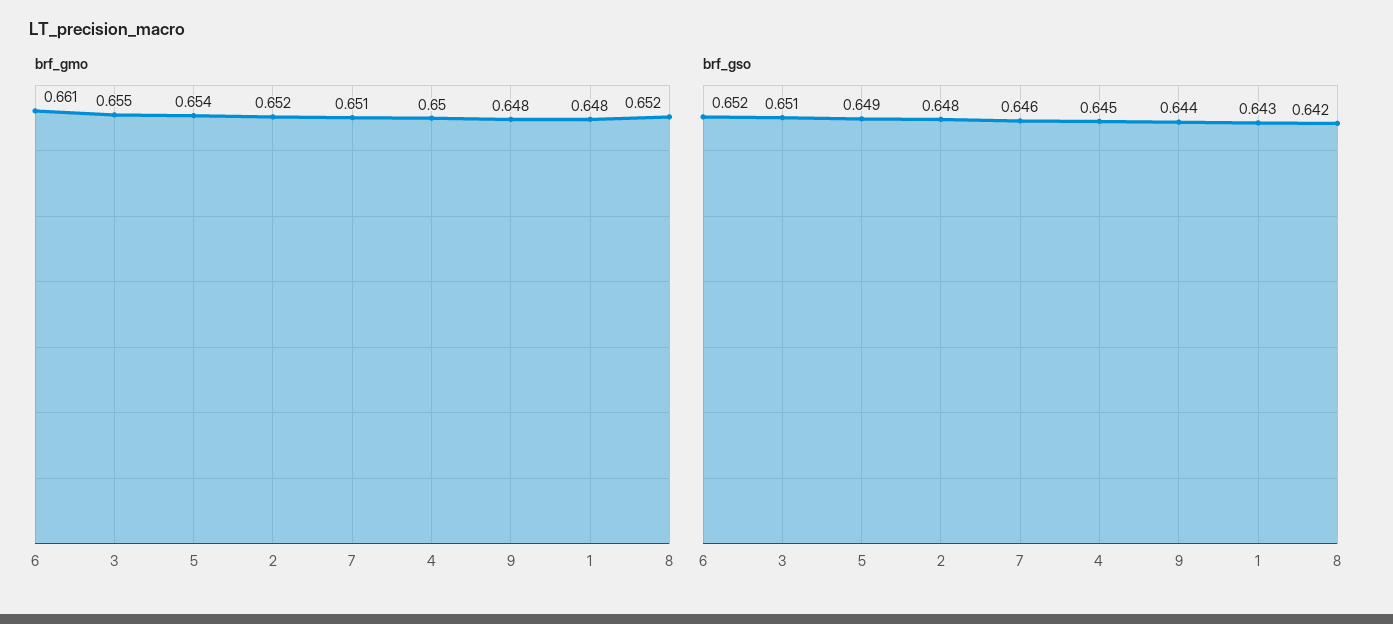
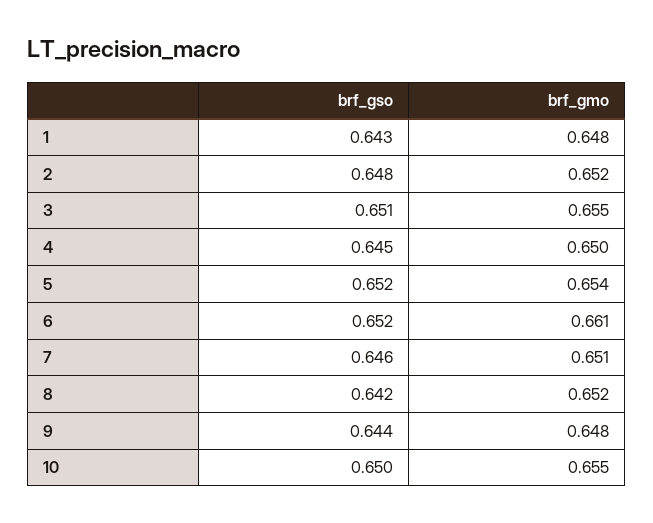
  {
    "brf_gmo": {
      "6": 0.661,
      "3": 0.655,
      "5": 0.654,
      "2": 0.652,
      "7": 0.651,
      "4": 0.65,
      "9": 0.648,
      "1": 0.648,
-     "8": 0.652
+     "8": 0.652,
+     "10": 0.655
    },
    "brf_gso": {
      "6": 0.652,
      "3": 0.651,
-     "5": 0.649,
+     "5": 0.652,
      "2": 0.648,
      "7": 0.646,
      "4": 0.645,
      "9": 0.644,
      "1": 0.643,
-     "8": 0.642
+     "8": 0.642,
+     "10": 0.65
    }
  }

